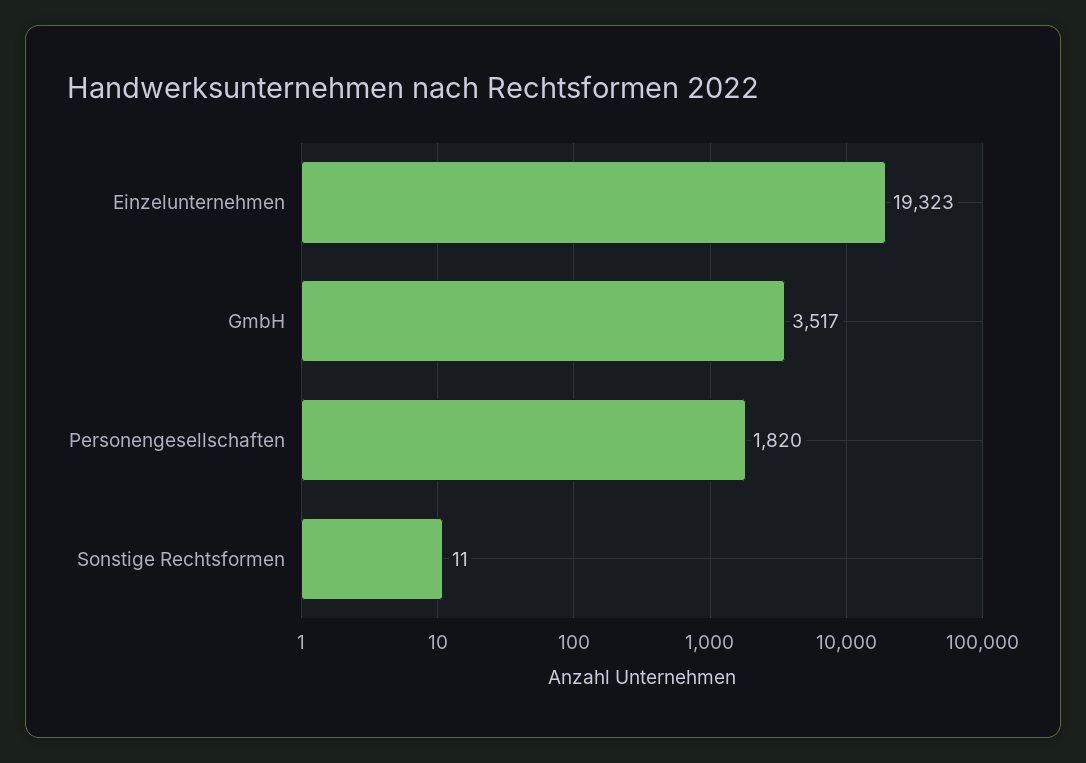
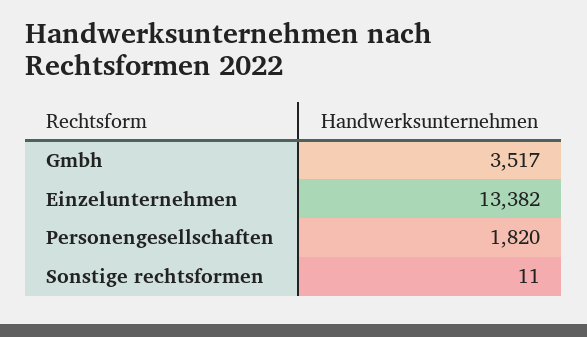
  {
-   "Einzelunternehmen": 19323,
+   "Einzelunternehmen": 13382,
    "GmbH": 3517,
    "Personengesellschaften": 1820,
    "Sonstige Rechtsformen": 11
  }

